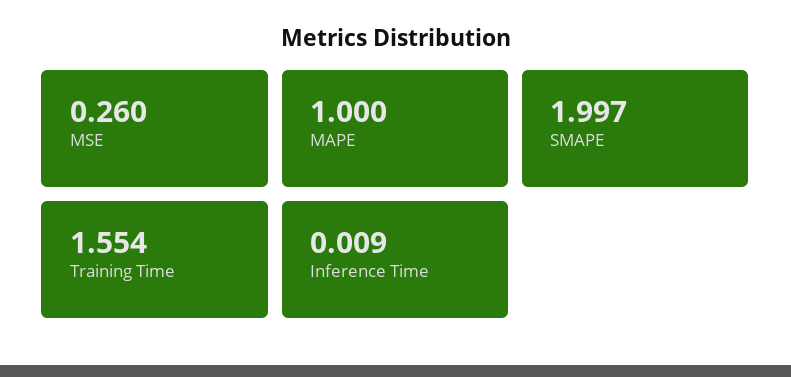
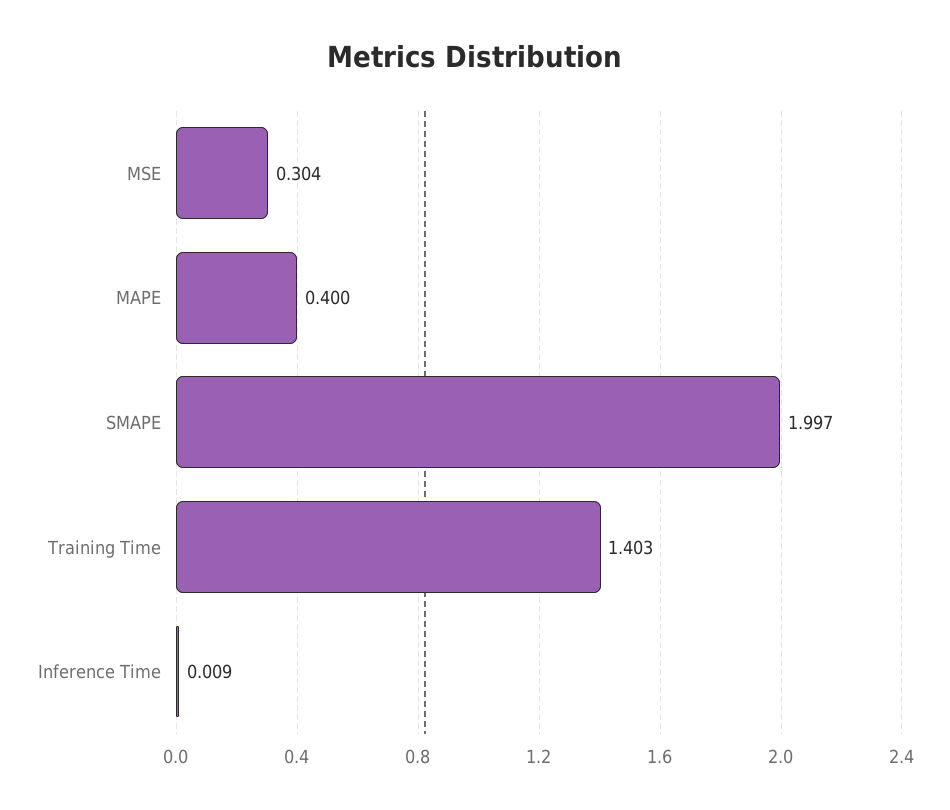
  {
-   "MSE": 0.26,
+   "MSE": 0.304,
-   "MAPE": 1,
+   "MAPE": 0.4,
    "SMAPE": 1.997,
-   "Training Time": 1.554,
+   "Training Time": 1.403,
    "Inference Time": 0.009
  }

